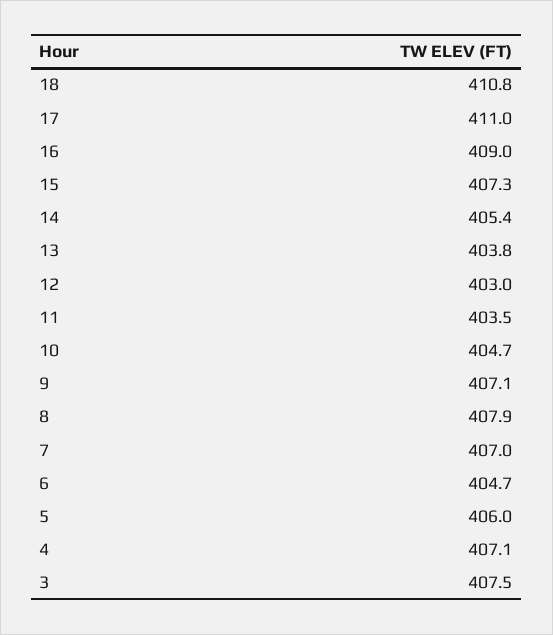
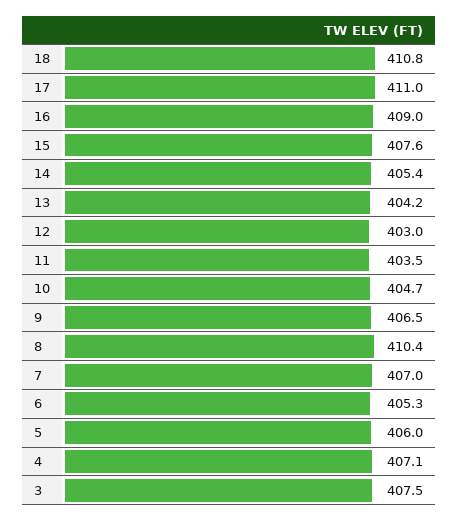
  {
    "18": 410.8,
    "17": 411,
    "16": 409,
-   "15": 407.3,
+   "15": 407.6,
    "14": 405.4,
-   "13": 403.8,
+   "13": 404.2,
    "12": 403,
    "11": 403.5,
    "10": 404.7,
-   "9": 407.1,
+   "9": 406.5,
-   "8": 407.9,
+   "8": 410.4,
    "7": 407,
-   "6": 404.7,
+   "6": 405.3,
    "5": 406,
    "4": 407.1,
    "3": 407.5
  }

